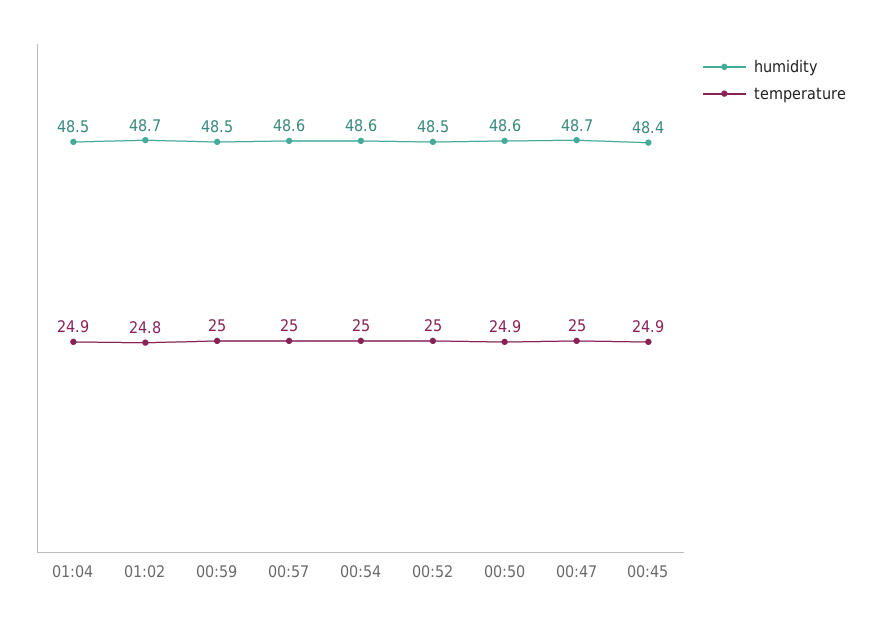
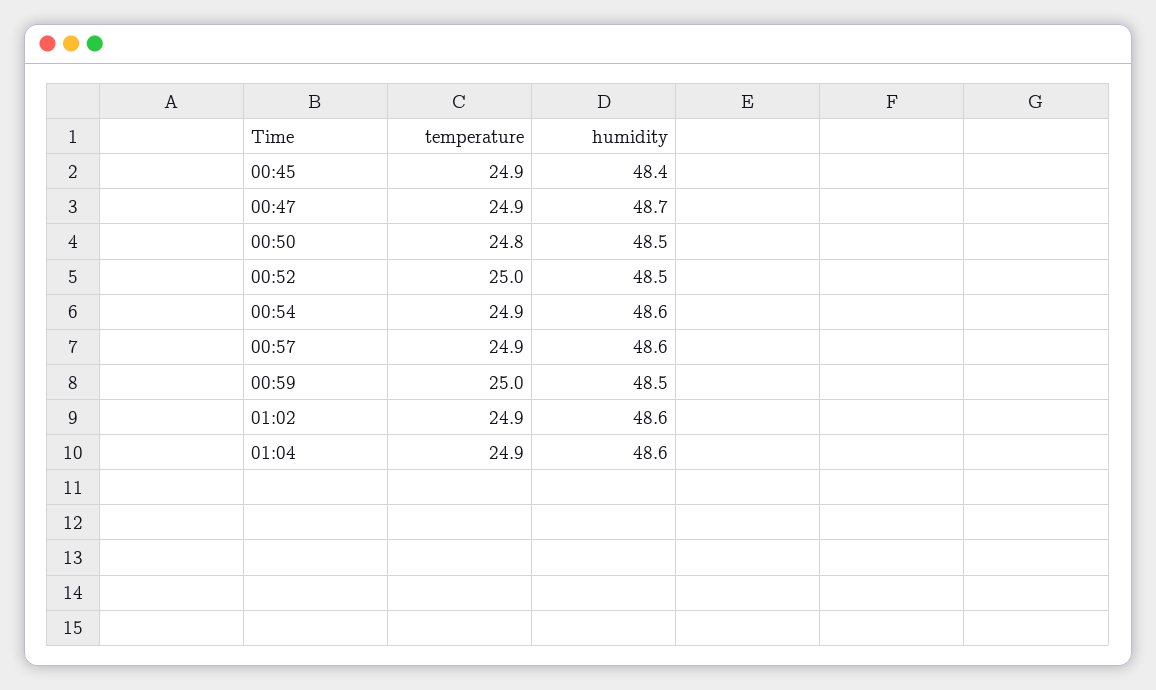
  {
    "humidity": {
-     "01:04": 48.5,
+     "01:04": 48.6,
-     "01:02": 48.7,
+     "01:02": 48.6,
      "00:59": 48.5,
      "00:57": 48.6,
      "00:54": 48.6,
      "00:52": 48.5,
-     "00:50": 48.6,
+     "00:50": 48.5,
      "00:47": 48.7,
      "00:45": 48.4
    },
    "temperature": {
      "01:04": 24.9,
-     "01:02": 24.8,
+     "01:02": 24.9,
      "00:59": 25,
-     "00:57": 25,
+     "00:57": 24.9,
-     "00:54": 25,
+     "00:54": 24.9,
      "00:52": 25,
-     "00:50": 24.9,
+     "00:50": 24.8,
-     "00:47": 25,
+     "00:47": 24.9,
      "00:45": 24.9
    }
  }

